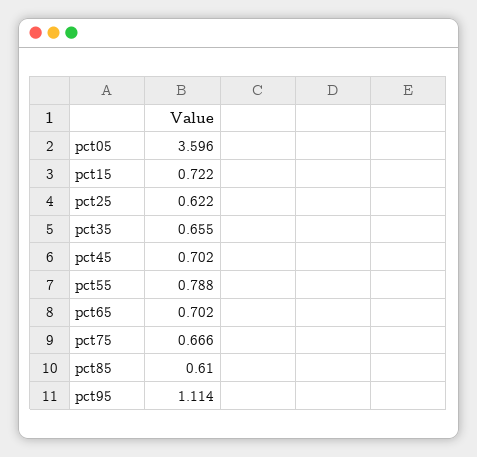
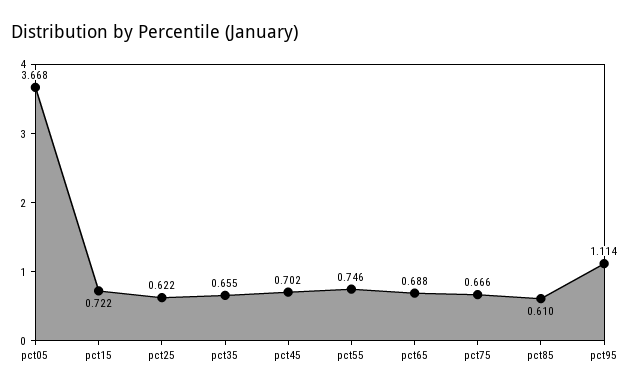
  {
-   "pct05": 3.596,
+   "pct05": 3.668,
    "pct15": 0.722,
    "pct25": 0.622,
    "pct35": 0.655,
    "pct45": 0.702,
-   "pct55": 0.788,
+   "pct55": 0.746,
-   "pct65": 0.702,
+   "pct65": 0.688,
    "pct75": 0.666,
    "pct85": 0.61,
    "pct95": 1.114
  }

